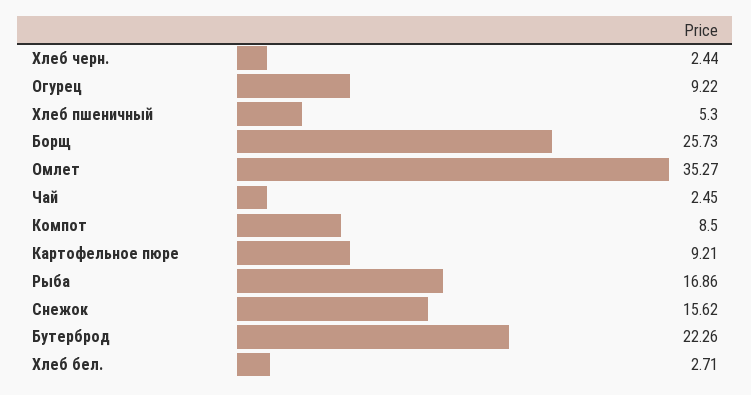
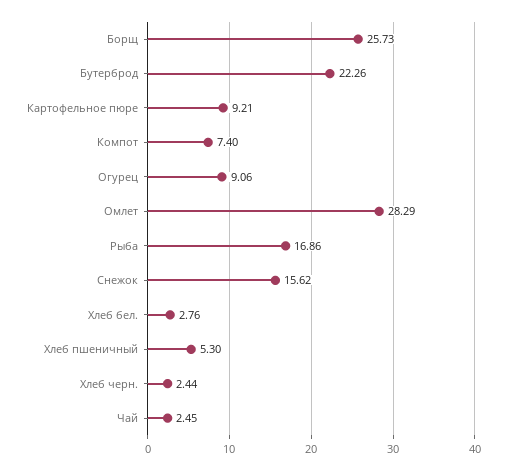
  {
    "Хлеб черн.": 2.44,
-   "Огурец": 9.22,
+   "Огурец": 9.06,
    "Хлеб пшеничный": 5.3,
    "Борщ": 25.73,
-   "Омлет": 35.27,
+   "Омлет": 28.29,
    "Чай": 2.45,
-   "Компот": 8.5,
+   "Компот": 7.4,
    "Картофельное пюре": 9.21,
    "Рыба": 16.86,
    "Снежок": 15.62,
    "Бутерброд": 22.26,
-   "Хлеб бел.": 2.71
+   "Хлеб бел.": 2.76
  }

